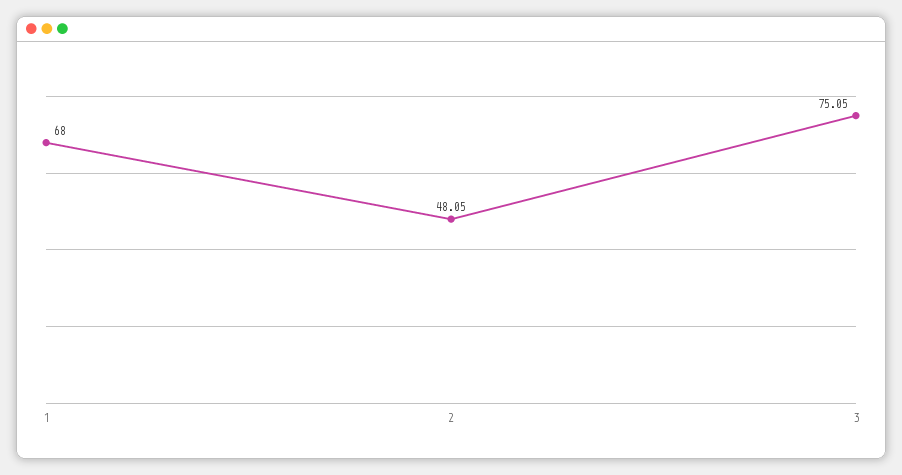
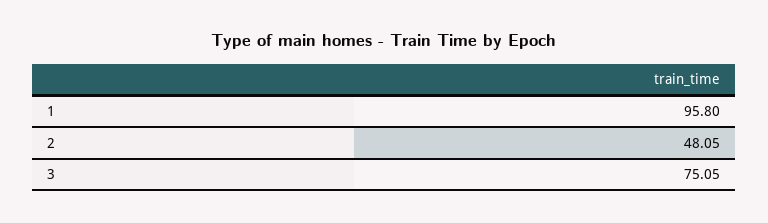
  {
-   "1": 68,
+   "1": 95.8,
    "2": 48.05,
    "3": 75.05
  }

